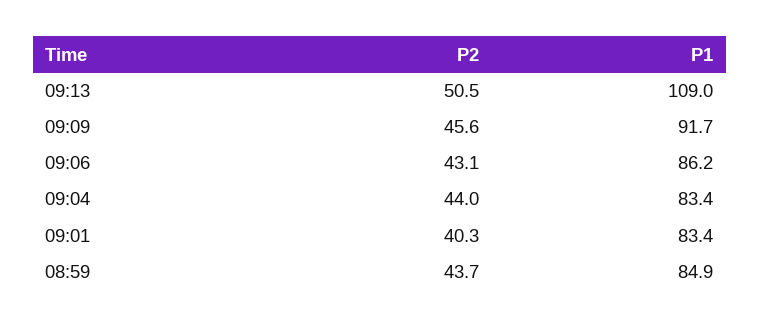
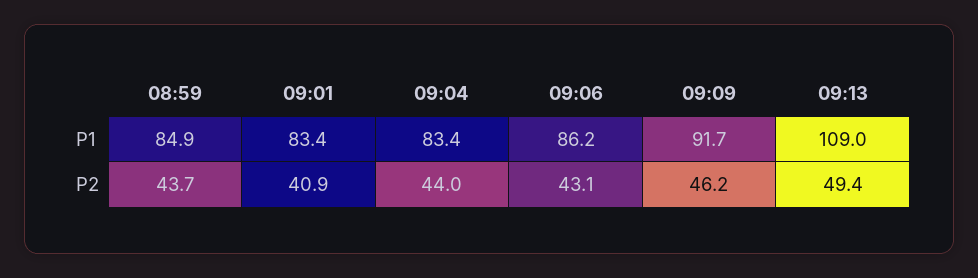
  {
    "P2": {
-     "09:13": 50.5,
+     "09:13": 49.4,
-     "09:09": 45.6,
+     "09:09": 46.2,
      "09:06": 43.1,
      "09:04": 44,
-     "09:01": 40.3,
+     "09:01": 40.9,
      "08:59": 43.7
    },
    "P1": {
      "09:13": 109,
      "09:09": 91.7,
      "09:06": 86.2,
      "09:04": 83.4,
      "09:01": 83.4,
      "08:59": 84.9
    }
  }

